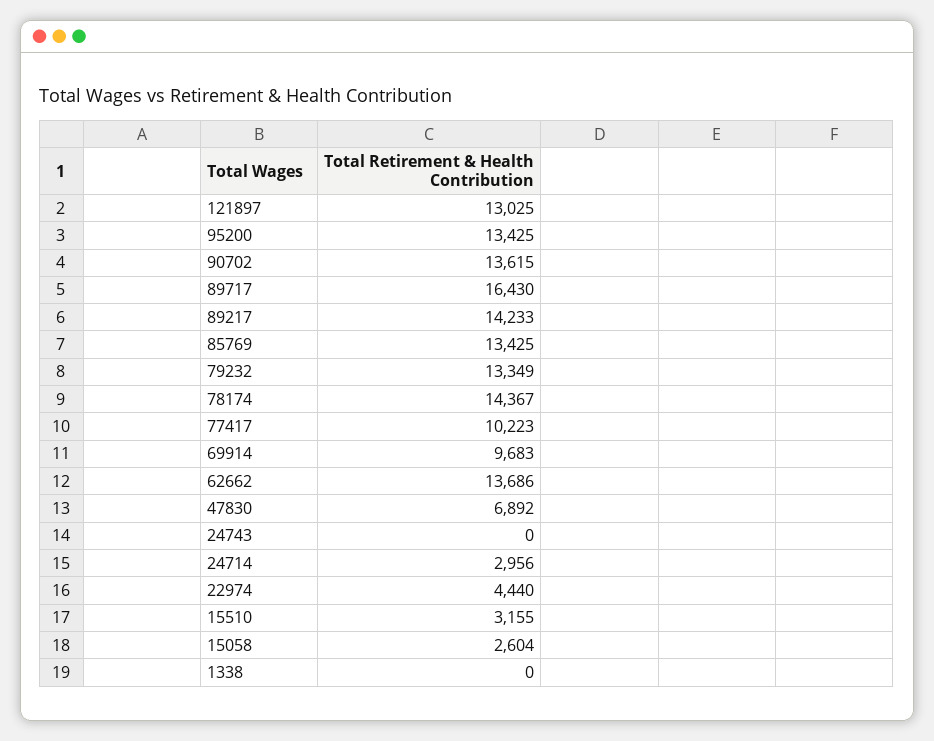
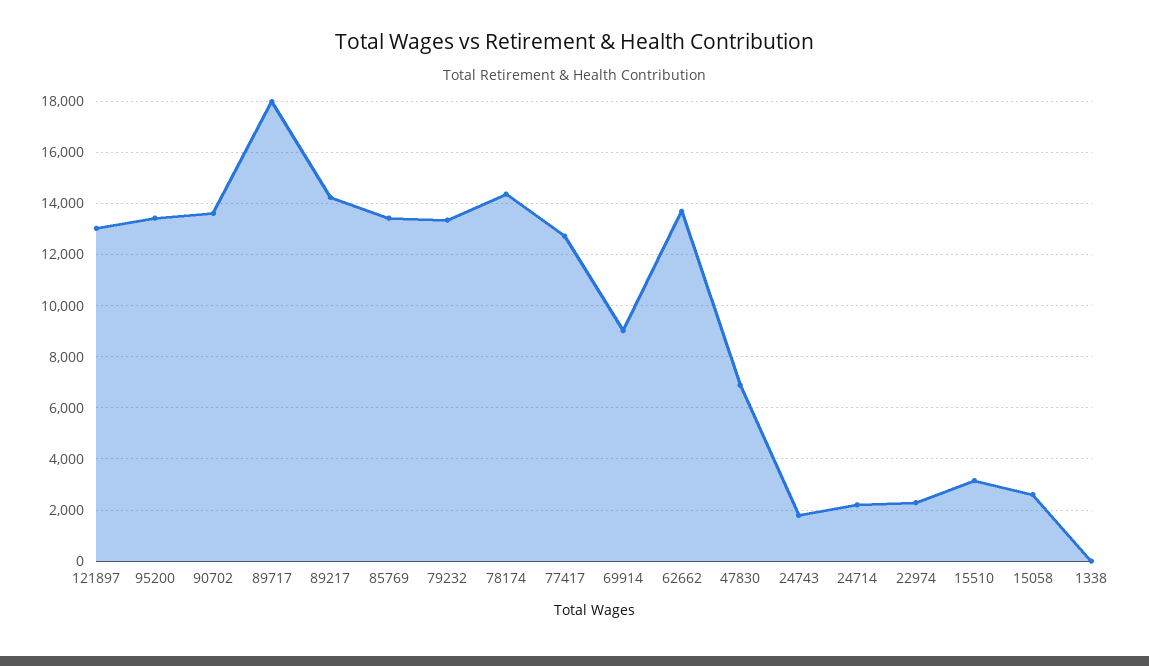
  {
    "121897": 13025,
    "95200": 13425,
    "90702": 13615,
-   "89717": 16430,
+   "89717": 18000,
    "89217": 14233,
    "85769": 13425,
    "79232": 13349,
    "78174": 14367,
-   "77417": 10223,
+   "77417": 12750,
-   "69914": 9683,
+   "69914": 9000,
    "62662": 13686,
    "47830": 6892,
-   "24743": 0,
+   "24743": 1750,
-   "24714": 2956,
+   "24714": 2250,
-   "22974": 4440,
+   "22974": 2250,
    "15510": 3155,
    "15058": 2604,
    "1338": 0
  }

